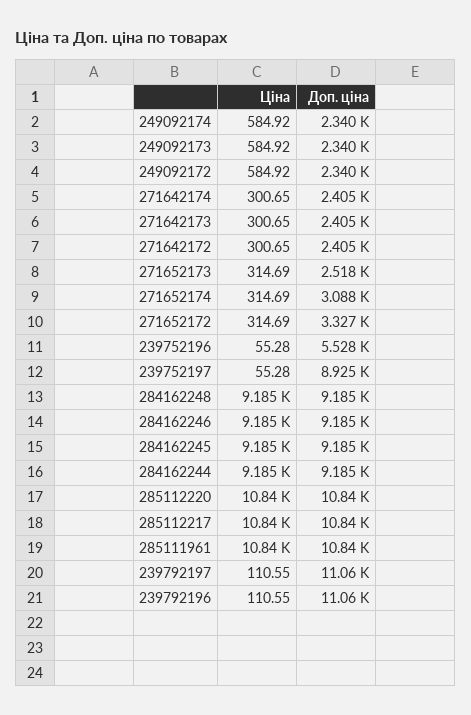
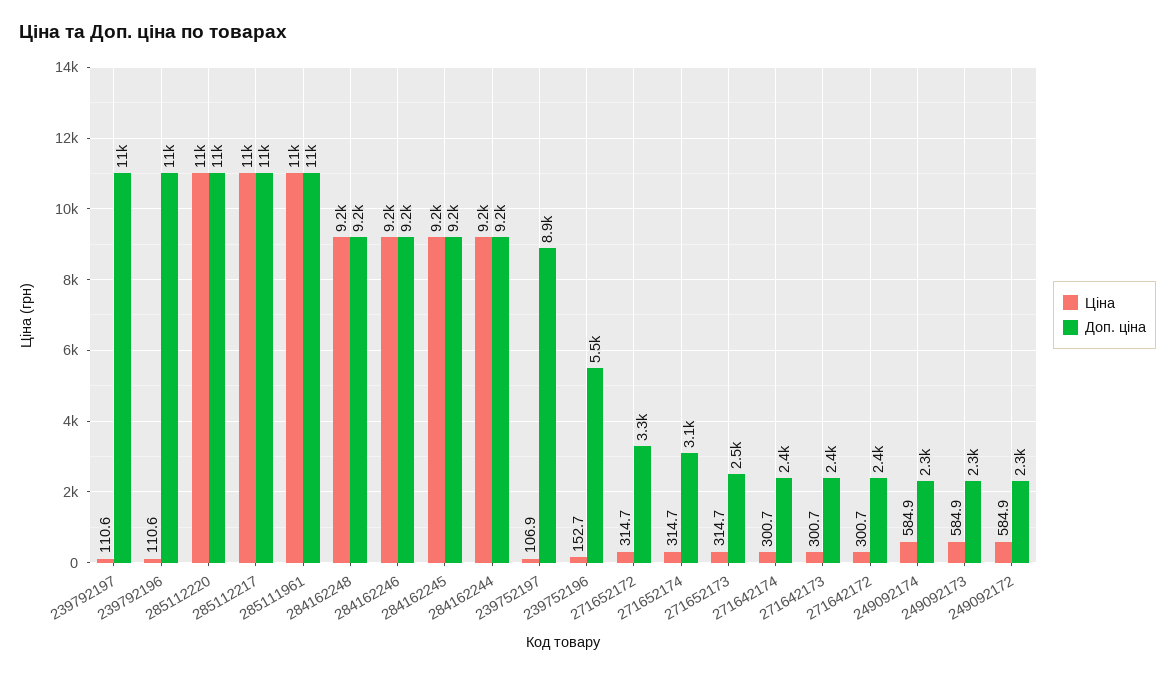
  {
    "Ціна": {
      "249092174": 584.92,
      "249092173": 584.92,
      "249092172": 584.92,
      "271642174": 300.65,
      "271642173": 300.65,
      "271642172": 300.65,
      "271652173": 314.69,
      "271652174": 314.69,
      "271652172": 314.69,
-     "239752196": 55.28,
+     "239752196": 152.7,
-     "239752197": 55.28,
+     "239752197": 106.9,
      "284162248": 9185,
      "284162246": 9185,
      "284162245": 9185,
      "284162244": 9185,
      "285112220": 10840,
      "285112217": 10840,
      "285111961": 10840,
      "239792197": 110.55,
      "239792196": 110.55
    },
    "Доп. ціна": {
      "249092174": 2340,
      "249092173": 2340,
      "249092172": 2340,
      "271642174": 2405,
      "271642173": 2405,
      "271642172": 2405,
      "271652173": 2518,
      "271652174": 3088,
      "271652172": 3327,
      "239752196": 5528,
      "239752197": 8925,
      "284162248": 9185,
      "284162246": 9185,
      "284162245": 9185,
      "284162244": 9185,
      "285112220": 10840,
      "285112217": 10840,
      "285111961": 10840,
      "239792197": 11060,
      "239792196": 11060
    }
  }

